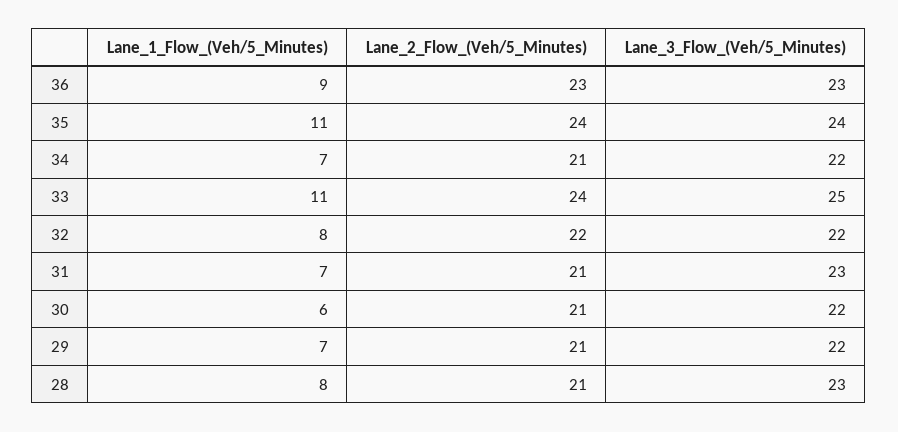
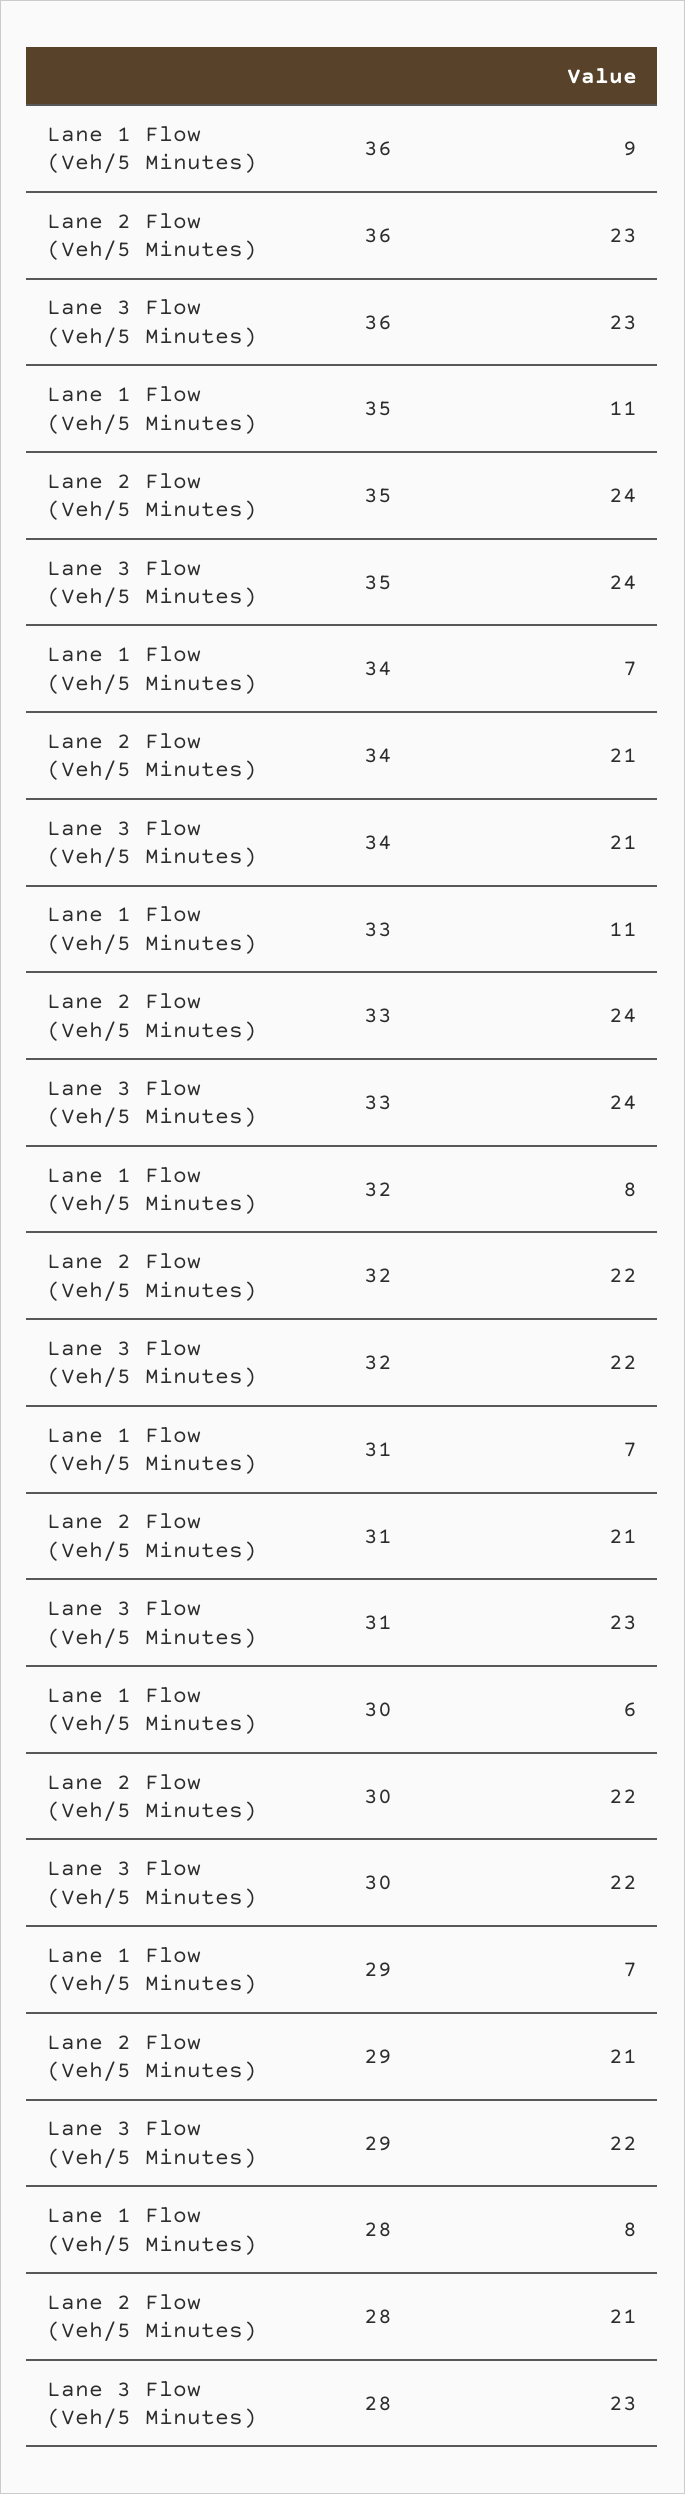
  {
    "Lane_1_Flow_(Veh/5_Minutes)": {
      "36": 9,
      "35": 11,
      "34": 7,
      "33": 11,
      "32": 8,
      "31": 7,
      "30": 6,
      "29": 7,
      "28": 8
    },
    "Lane_2_Flow_(Veh/5_Minutes)": {
      "36": 23,
      "35": 24,
      "34": 21,
      "33": 24,
      "32": 22,
      "31": 21,
-     "30": 21,
+     "30": 22,
      "29": 21,
      "28": 21
    },
    "Lane_3_Flow_(Veh/5_Minutes)": {
      "36": 23,
      "35": 24,
-     "34": 22,
+     "34": 21,
-     "33": 25,
+     "33": 24,
      "32": 22,
      "31": 23,
      "30": 22,
      "29": 22,
      "28": 23
    }
  }

